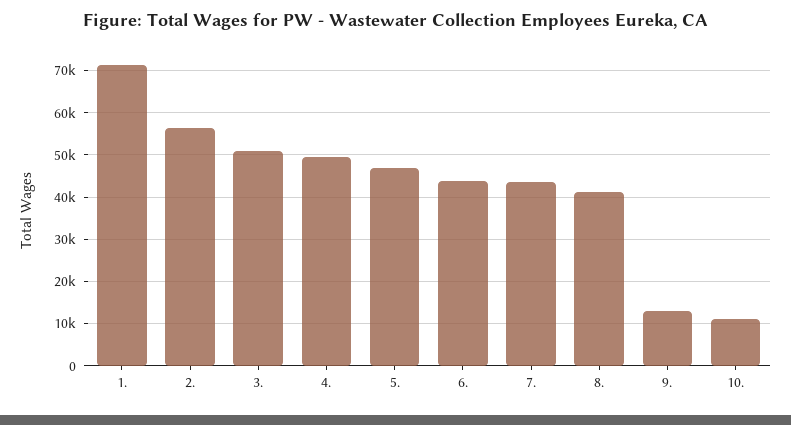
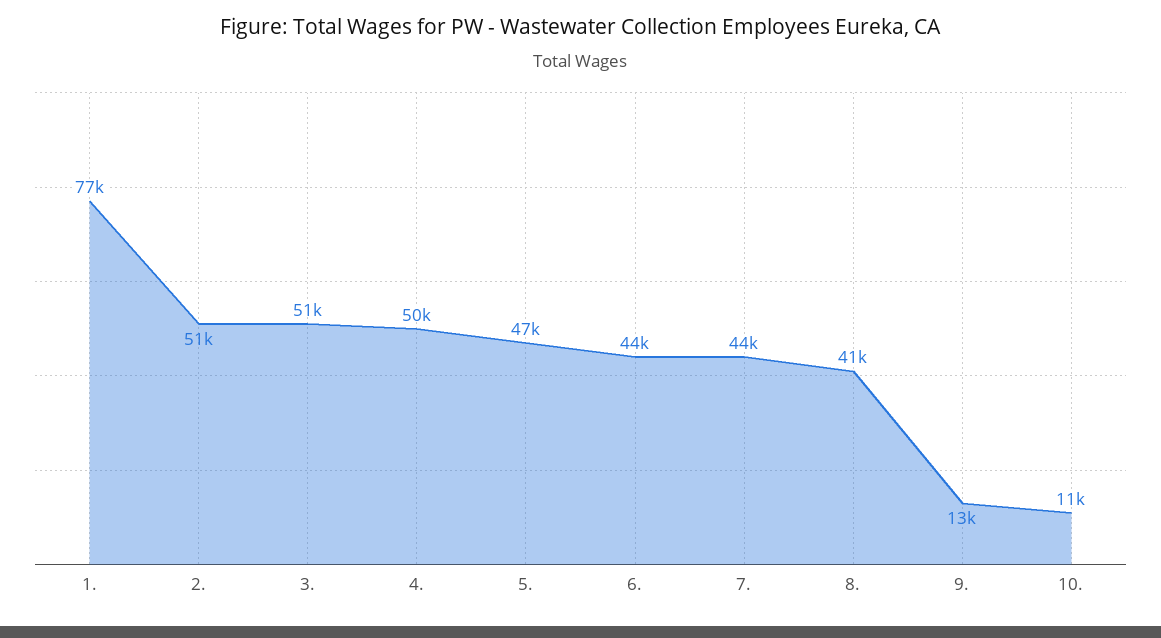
  {
-   "1.": 72000,
+   "1.": 77000,
-   "2.": 56000,
+   "2.": 51000,
    "3.": 51000,
    "4.": 50000,
    "5.": 47000,
    "6.": 44000,
    "7.": 44000,
    "8.": 41000,
    "9.": 13000,
    "10.": 11000
  }

